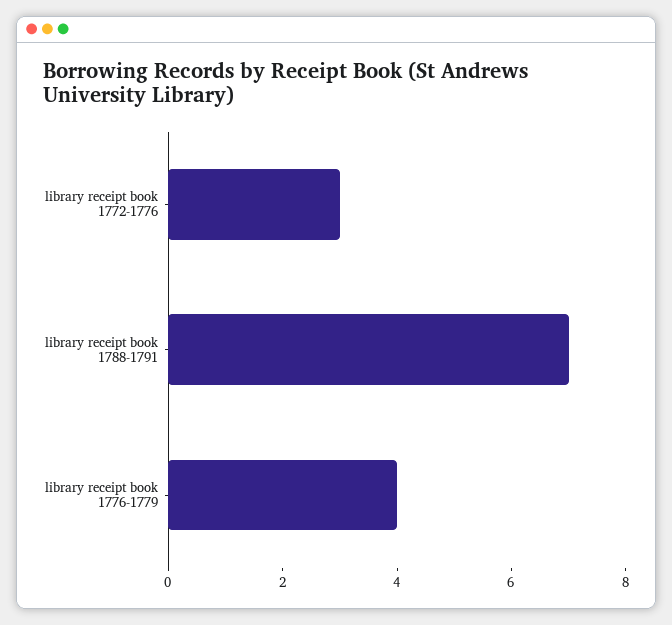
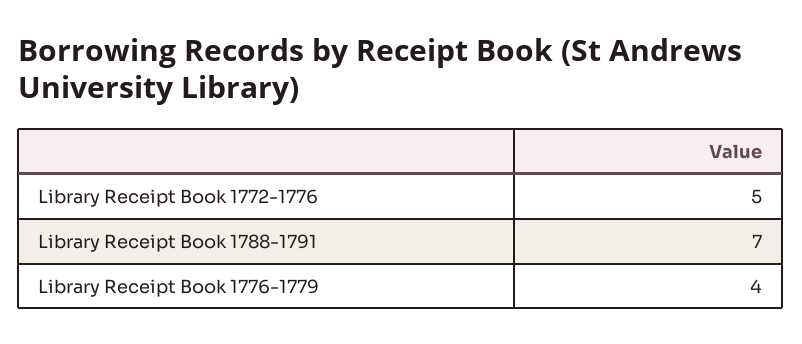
  {
-   "library receipt book 1772-1776": 3,
+   "library receipt book 1772-1776": 5,
    "library receipt book 1788-1791": 7,
    "library receipt book 1776-1779": 4
  }

